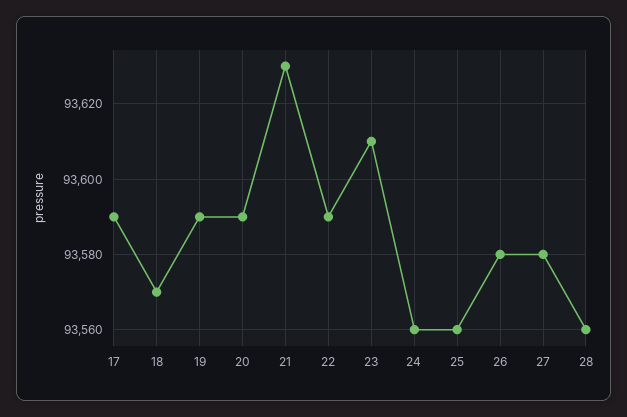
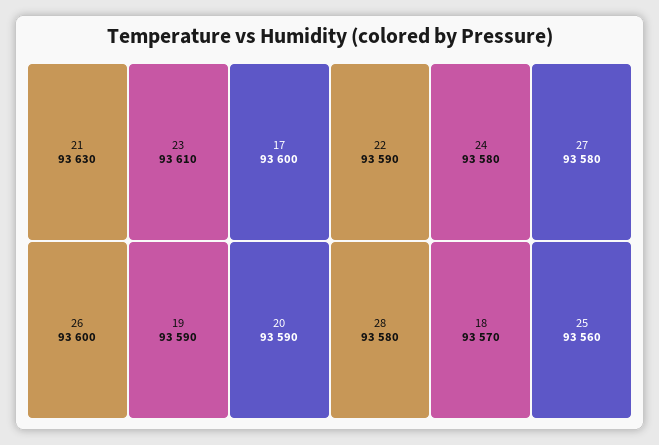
  {
-   "17": 93590,
+   "17": 93600,
    "18": 93570,
    "19": 93590,
    "20": 93590,
    "21": 93630,
    "22": 93590,
    "23": 93610,
-   "24": 93560,
+   "24": 93580,
    "25": 93560,
-   "26": 93580,
+   "26": 93600,
    "27": 93580,
-   "28": 93560
+   "28": 93580
  }

